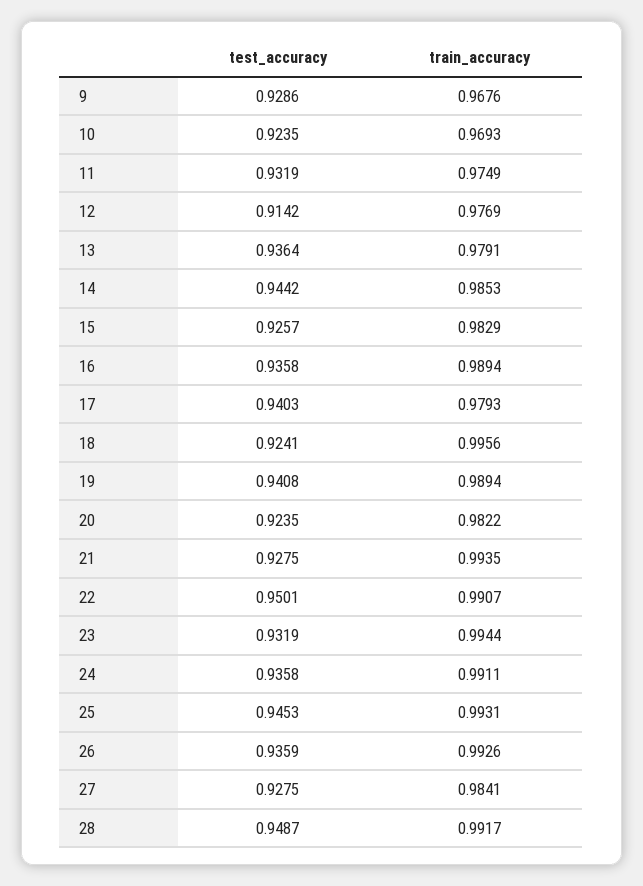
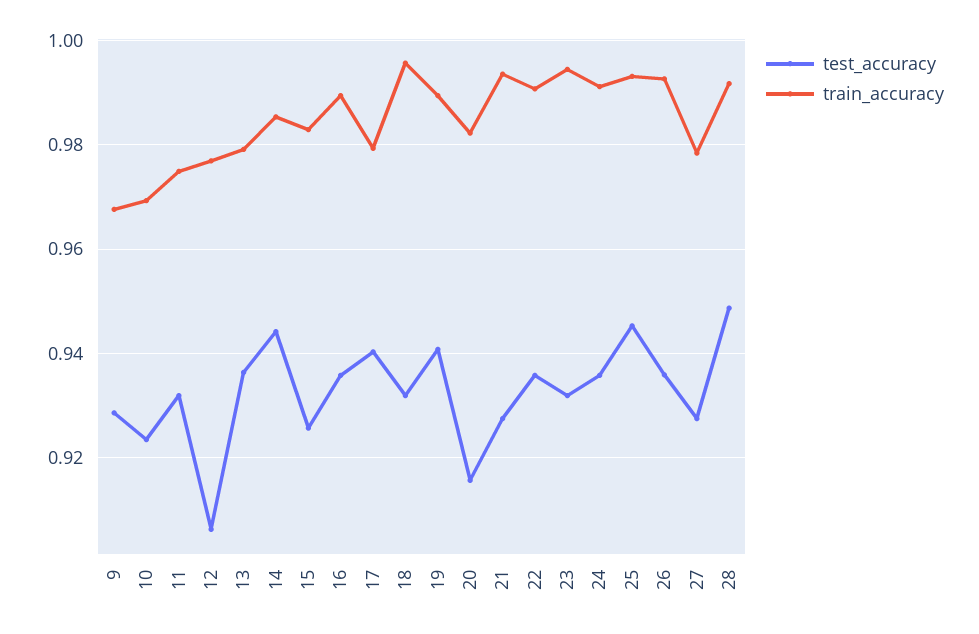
  {
    "test_accuracy": {
      "9": 0.9286,
      "10": 0.9235,
      "11": 0.9319,
-     "12": 0.9142,
+     "12": 0.906,
      "13": 0.9364,
      "14": 0.9442,
      "15": 0.9257,
      "16": 0.9358,
      "17": 0.9403,
-     "18": 0.9241,
+     "18": 0.932,
      "19": 0.9408,
-     "20": 0.9235,
+     "20": 0.916,
      "21": 0.9275,
-     "22": 0.9501,
+     "22": 0.936,
      "23": 0.9319,
      "24": 0.9358,
      "25": 0.9453,
      "26": 0.9359,
      "27": 0.9275,
      "28": 0.9487
    },
    "train_accuracy": {
      "9": 0.9676,
      "10": 0.9693,
      "11": 0.9749,
      "12": 0.9769,
      "13": 0.9791,
      "14": 0.9853,
      "15": 0.9829,
      "16": 0.9894,
      "17": 0.9793,
      "18": 0.9956,
      "19": 0.9894,
      "20": 0.9822,
      "21": 0.9935,
      "22": 0.9907,
      "23": 0.9944,
      "24": 0.9911,
      "25": 0.9931,
      "26": 0.9926,
-     "27": 0.9841,
+     "27": 0.978,
      "28": 0.9917
    }
  }

